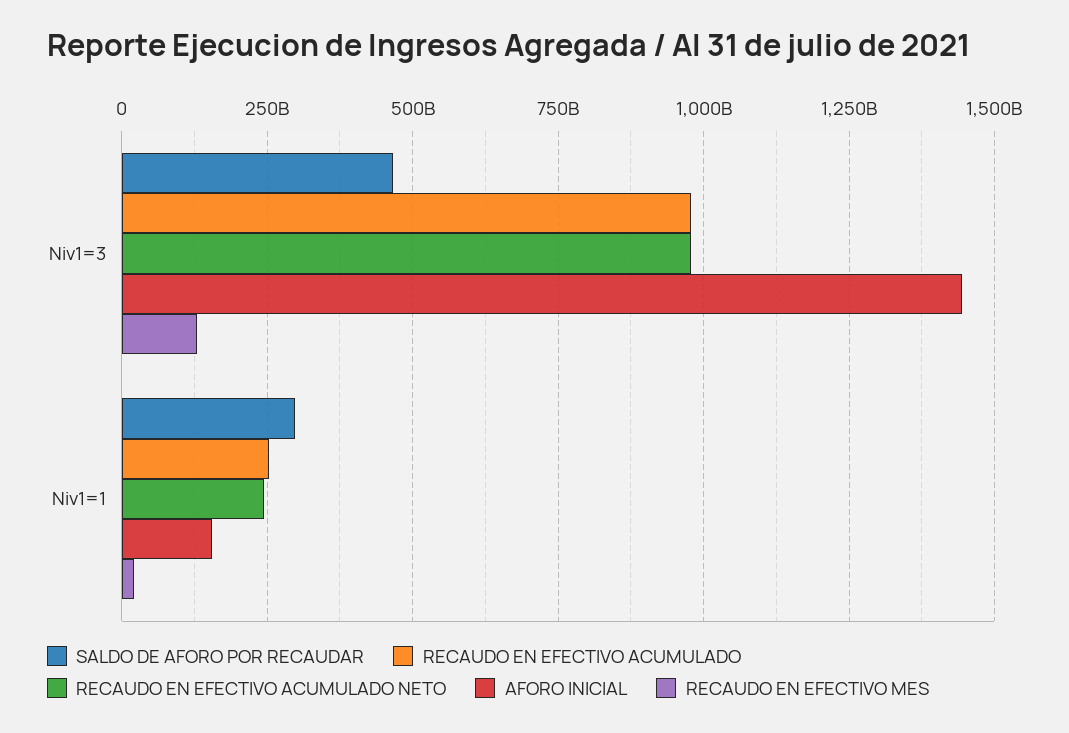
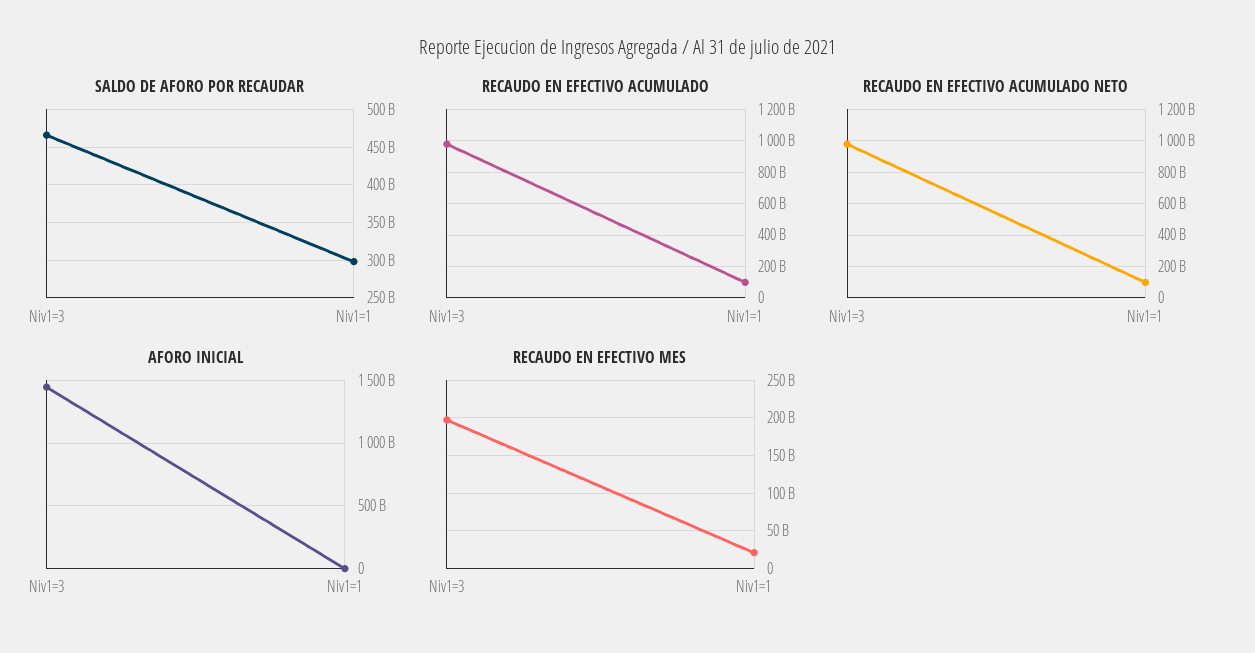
  {
    "SALDO DE AFORO POR RECAUDAR": {
      "Niv1=3": 470000000000,
      "Niv1=1": 300000000000
    },
    "RECAUDO EN EFECTIVO ACUMULADO": {
      "Niv1=3": 975000000000,
-     "Niv1=1": 250000000000
+     "Niv1=1": 100000000000
    },
    "RECAUDO EN EFECTIVO ACUMULADO NETO": {
      "Niv1=3": 975000000000,
-     "Niv1=1": 250000000000
+     "Niv1=1": 100000000000
    },
    "AFORO INICIAL": {
      "Niv1=3": 1450000000000,
-     "Niv1=1": 150000000000
+     "Niv1=1": 0
    },
    "RECAUDO EN EFECTIVO MES": {
-     "Niv1=3": 125000000000,
+     "Niv1=3": 200000000000,
      "Niv1=1": 20000000000
    }
  }

